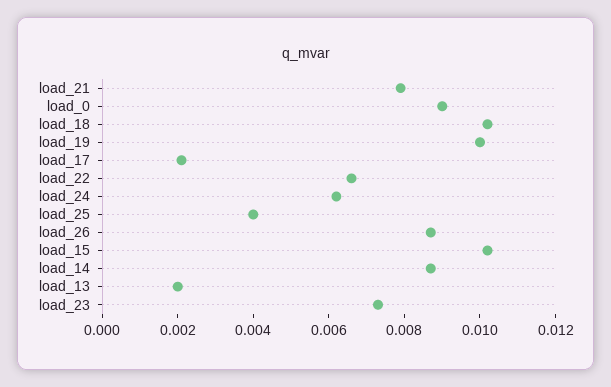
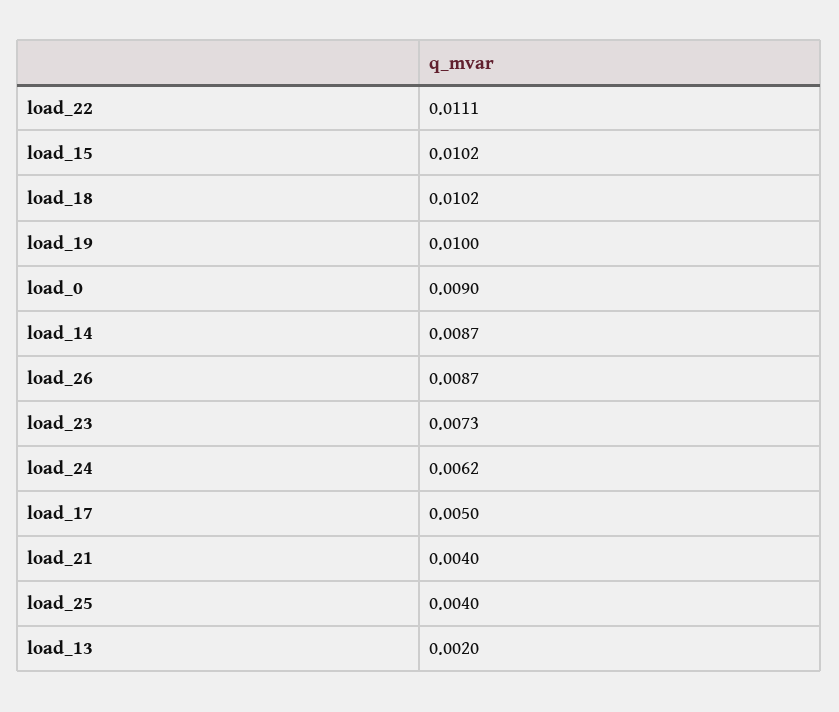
  {
-   "load_21": 0.008,
+   "load_21": 0.004,
    "load_0": 0.009,
    "load_18": 0.0102,
    "load_19": 0.01,
-   "load_17": 0.002,
+   "load_17": 0.005,
-   "load_22": 0.0065,
+   "load_22": 0.0111,
    "load_24": 0.0062,
    "load_25": 0.004,
    "load_26": 0.0087,
    "load_15": 0.0102,
    "load_14": 0.0087,
    "load_13": 0.002,
    "load_23": 0.0073
  }

